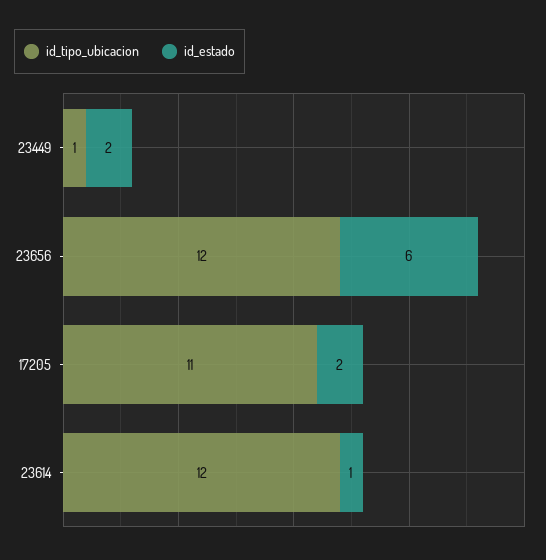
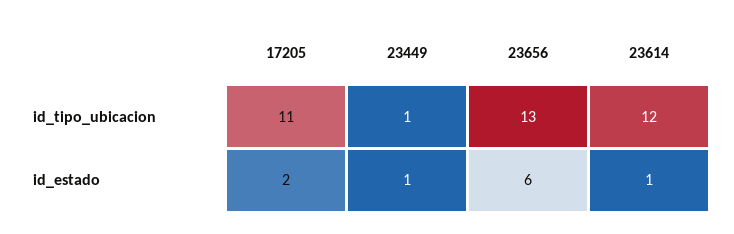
  {
    "id_tipo_ubicacion": {
      "23449": 1,
-     "23656": 12,
+     "23656": 13,
      "17205": 11,
      "23614": 12
    },
    "id_estado": {
-     "23449": 2,
+     "23449": 1,
      "23656": 6,
      "17205": 2,
      "23614": 1
    }
  }

